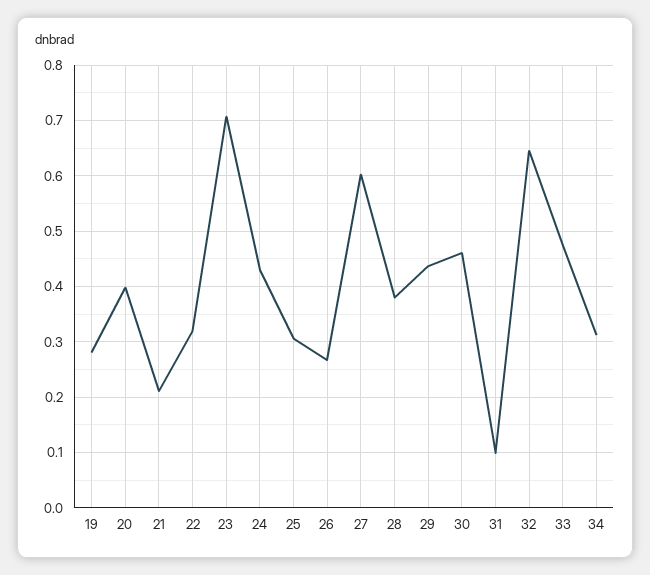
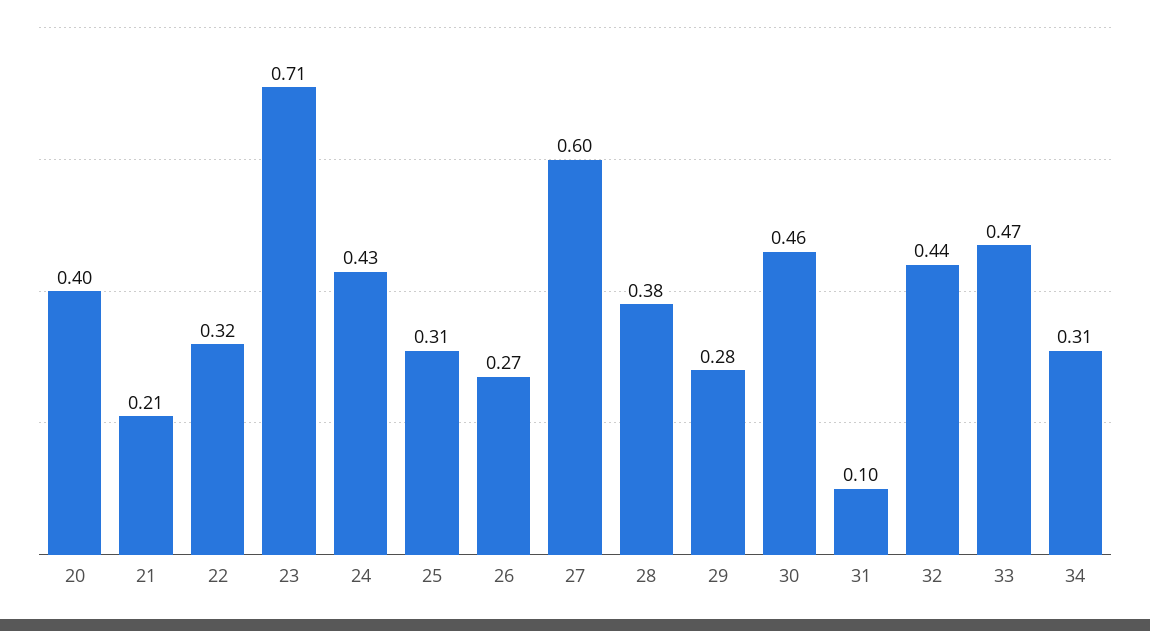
  {
-   "19": 0.28,
    "20": 0.4,
    "21": 0.21,
    "22": 0.32,
    "23": 0.71,
    "24": 0.43,
    "25": 0.31,
    "26": 0.27,
    "27": 0.6,
    "28": 0.38,
-   "29": 0.44,
+   "29": 0.28,
    "30": 0.46,
    "31": 0.1,
-   "32": 0.64,
+   "32": 0.44,
    "33": 0.47,
    "34": 0.31
  }

